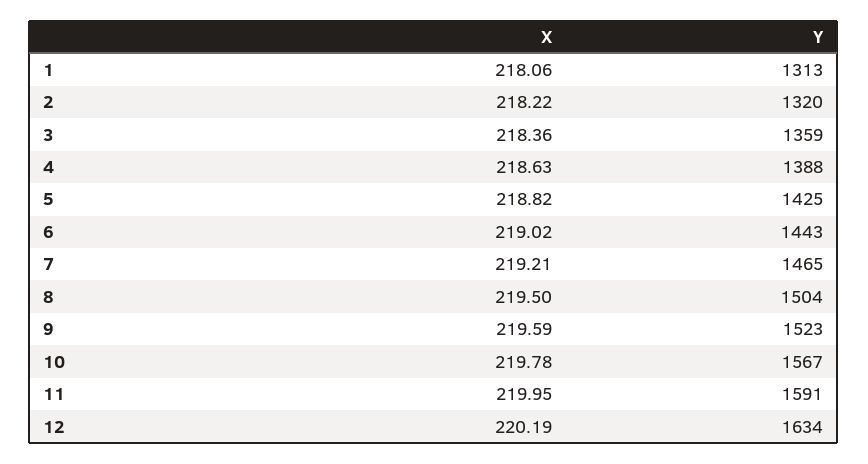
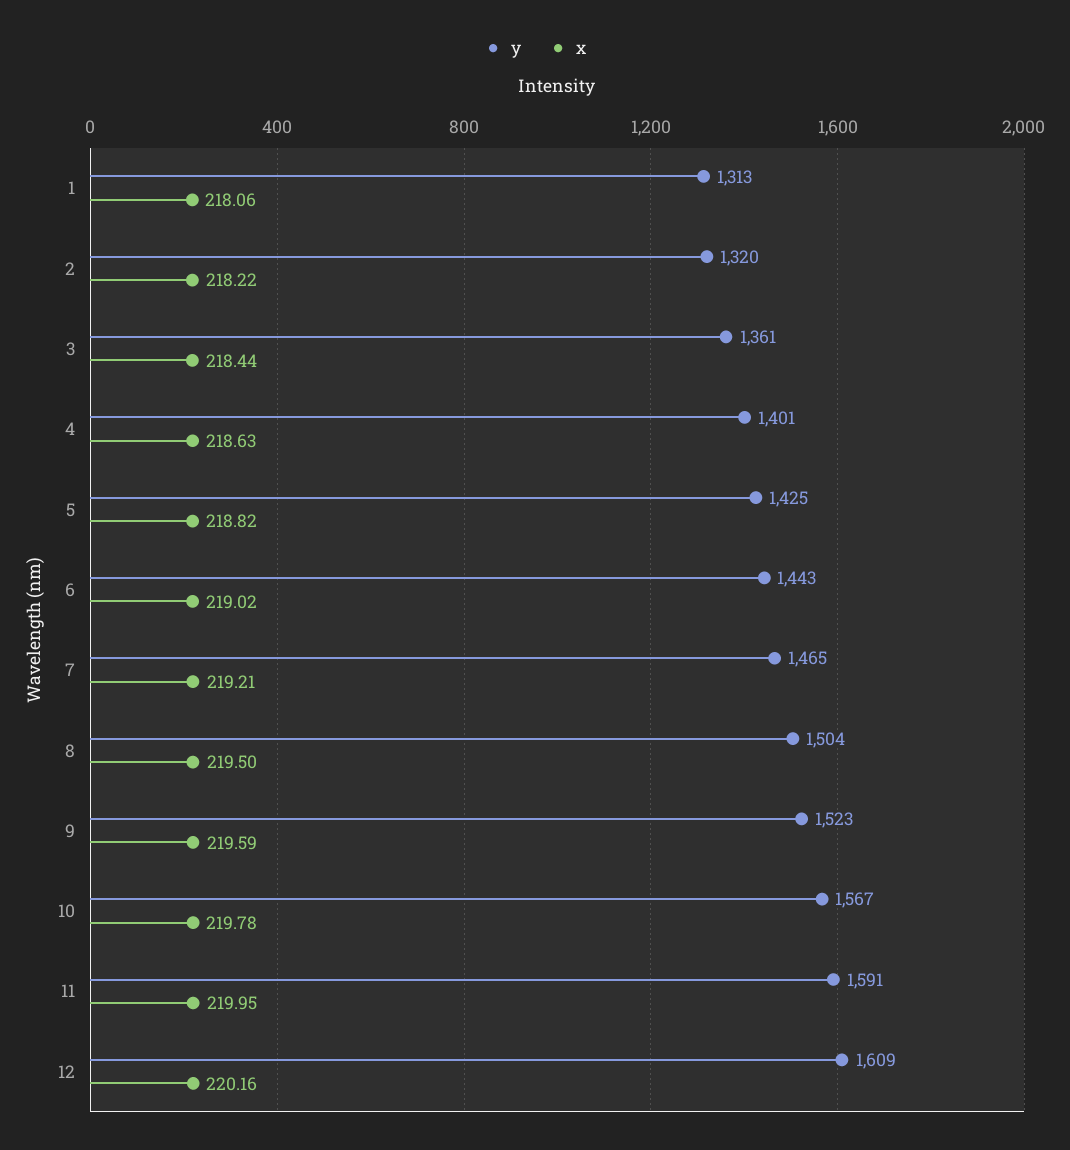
  {
    "X": {
      "1": 218.06,
      "2": 218.22,
-     "3": 218.36,
+     "3": 218.44,
      "4": 218.63,
      "5": 218.82,
      "6": 219.02,
      "7": 219.21,
      "8": 219.5,
      "9": 219.59,
      "10": 219.78,
      "11": 219.95,
-     "12": 220.19
+     "12": 220.16
    },
    "Y": {
      "1": 1313,
      "2": 1320,
-     "3": 1359,
+     "3": 1361,
-     "4": 1388,
+     "4": 1401,
      "5": 1425,
      "6": 1443,
      "7": 1465,
      "8": 1504,
      "9": 1523,
      "10": 1567,
      "11": 1591,
-     "12": 1634
+     "12": 1609
    }
  }

